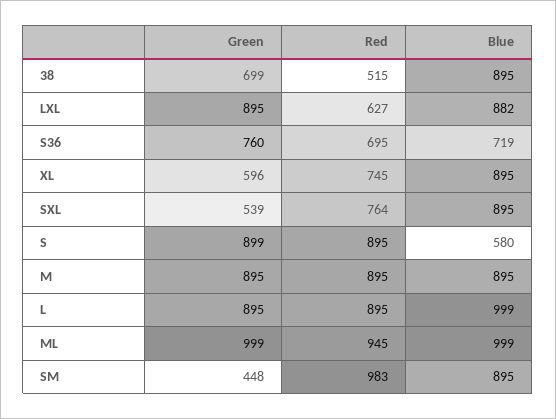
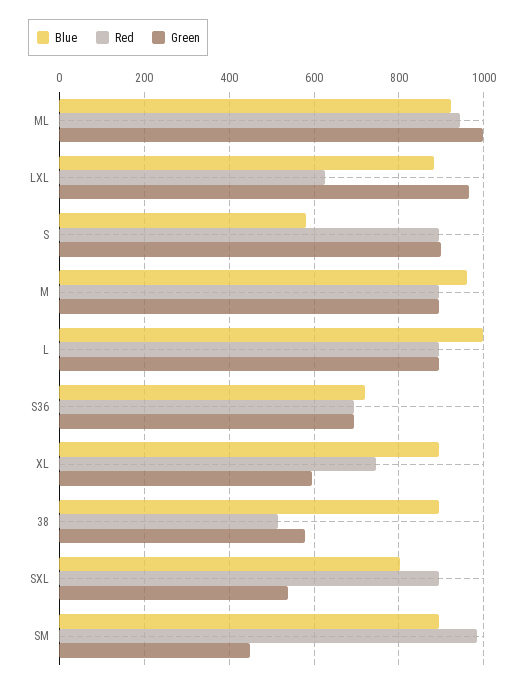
  {
    "Green": {
-     "38": 699,
+     "38": 580,
-     "LXL": 895,
+     "LXL": 960,
-     "S36": 760,
+     "S36": 700,
      "XL": 596,
      "SXL": 539,
      "S": 899,
      "M": 895,
      "L": 895,
      "ML": 999,
      "SM": 448
    },
    "Red": {
      "38": 515,
      "LXL": 627,
      "S36": 695,
      "XL": 745,
-     "SXL": 764,
+     "SXL": 900,
      "S": 895,
      "M": 895,
      "L": 895,
      "ML": 945,
      "SM": 983
    },
    "Blue": {
      "38": 895,
      "LXL": 882,
      "S36": 719,
      "XL": 895,
-     "SXL": 895,
+     "SXL": 800,
      "S": 580,
-     "M": 895,
+     "M": 960,
      "L": 999,
-     "ML": 999,
+     "ML": 920,
      "SM": 895
    }
  }

